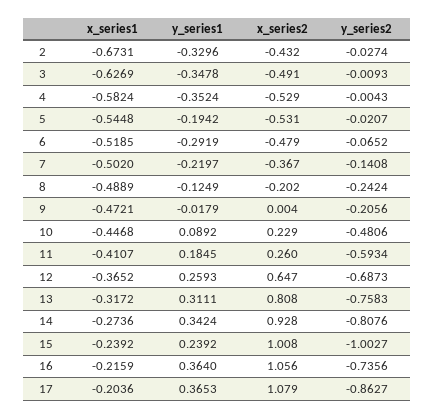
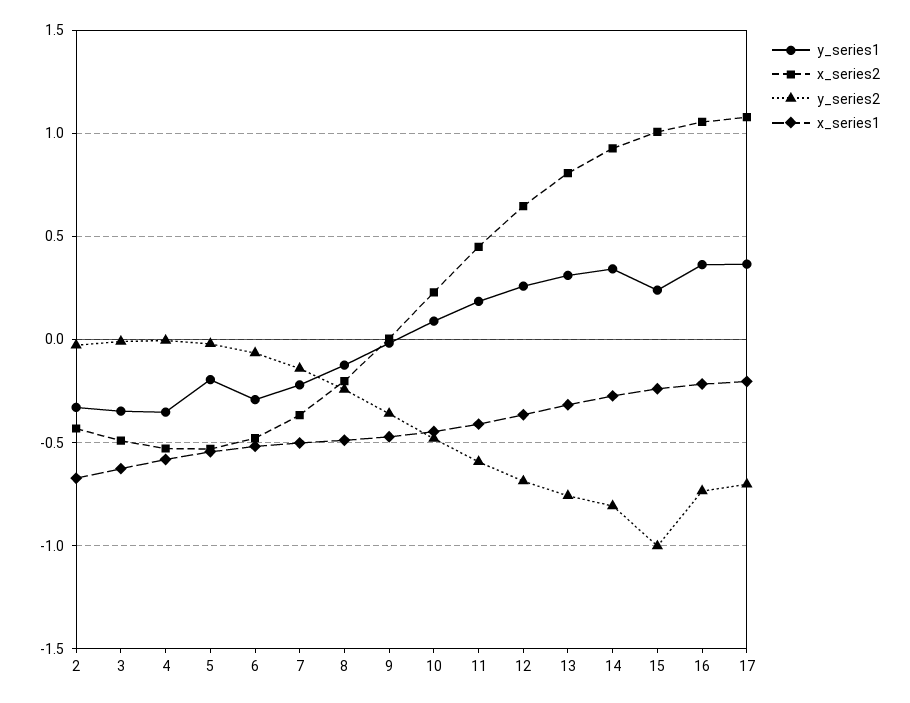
  {
    "x_series1": {
      "2": -0.6731,
      "3": -0.6269,
      "4": -0.5824,
      "5": -0.5448,
      "6": -0.5185,
      "7": -0.502,
      "8": -0.4889,
      "9": -0.4721,
      "10": -0.4468,
      "11": -0.4107,
      "12": -0.3652,
      "13": -0.3172,
      "14": -0.2736,
      "15": -0.2392,
      "16": -0.2159,
      "17": -0.2036
    },
    "y_series1": {
      "2": -0.3296,
      "3": -0.3478,
      "4": -0.3524,
      "5": -0.1942,
      "6": -0.2919,
      "7": -0.2197,
      "8": -0.1249,
      "9": -0.0179,
      "10": 0.0892,
      "11": 0.1845,
      "12": 0.2593,
      "13": 0.3111,
      "14": 0.3424,
      "15": 0.2392,
      "16": 0.364,
      "17": 0.3653
    },
    "x_series2": {
      "2": -0.432,
      "3": -0.491,
      "4": -0.529,
      "5": -0.531,
      "6": -0.479,
      "7": -0.367,
      "8": -0.202,
      "9": 0.004,
      "10": 0.229,
-     "11": 0.26,
+     "11": 0.45,
      "12": 0.647,
      "13": 0.808,
      "14": 0.928,
      "15": 1.008,
      "16": 1.056,
      "17": 1.079
    },
    "y_series2": {
      "2": -0.0274,
      "3": -0.0093,
      "4": -0.0043,
      "5": -0.0207,
      "6": -0.0652,
      "7": -0.1408,
      "8": -0.2424,
-     "9": -0.2056,
+     "9": -0.35,
      "10": -0.4806,
      "11": -0.5934,
      "12": -0.6873,
      "13": -0.7583,
      "14": -0.8076,
      "15": -1.0027,
      "16": -0.7356,
-     "17": -0.8627
+     "17": -0.7
    }
  }

